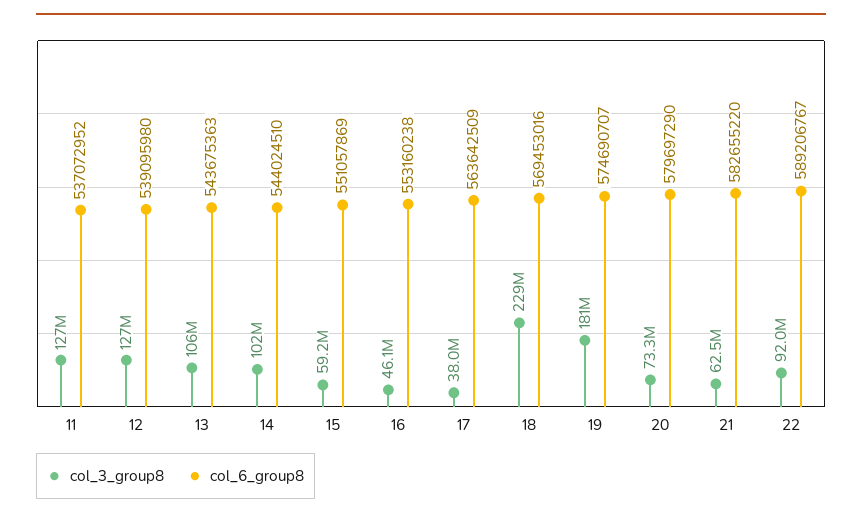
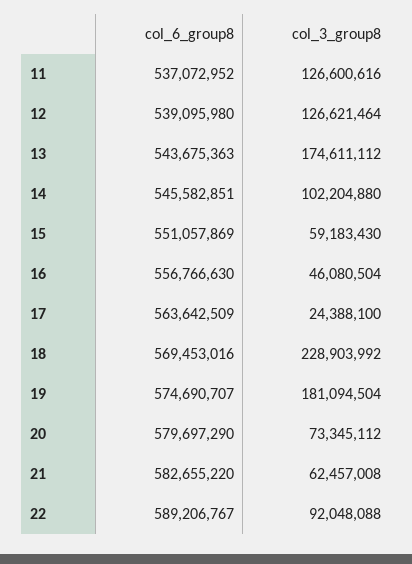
  {
    "col_3_group8": {
      "11": 126600616,
      "12": 126621464,
-     "13": 106000000,
+     "13": 174611112,
      "14": 102204880,
      "15": 59183430,
      "16": 46080504,
-     "17": 38000000,
+     "17": 24388100,
      "18": 228903992,
      "19": 181094504,
      "20": 73345112,
      "21": 62457008,
      "22": 92048088
    },
    "col_6_group8": {
      "11": 537072952,
      "12": 539095980,
      "13": 543675363,
-     "14": 544024510,
+     "14": 545582851,
      "15": 551057869,
-     "16": 553160238,
+     "16": 556766630,
      "17": 563642509,
      "18": 569453016,
      "19": 574690707,
      "20": 579697290,
      "21": 582655220,
      "22": 589206767
    }
  }

